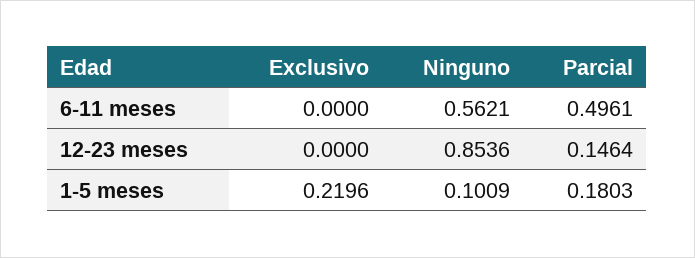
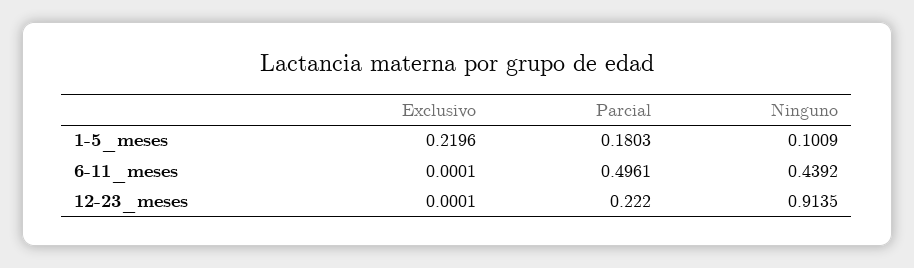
  {
    "Exclusivo": {
-     "6-11 meses": 0,
+     "6-11 meses": 0.0001,
-     "12-23 meses": 0,
+     "12-23 meses": 0.0001,
      "1-5 meses": 0.2196
    },
    "Ninguno": {
-     "6-11 meses": 0.5621,
+     "6-11 meses": 0.4392,
-     "12-23 meses": 0.8536,
+     "12-23 meses": 0.9135,
      "1-5 meses": 0.1009
    },
    "Parcial": {
      "6-11 meses": 0.4961,
-     "12-23 meses": 0.1464,
+     "12-23 meses": 0.222,
      "1-5 meses": 0.1803
    }
  }

